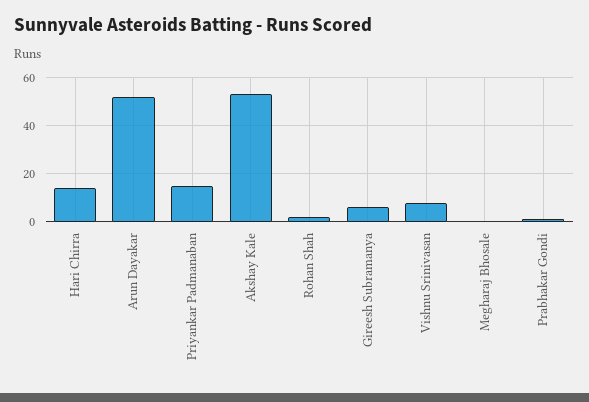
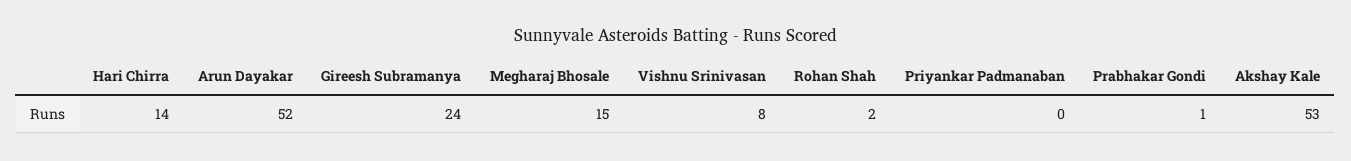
  {
    "Hari Chirra": 14,
    "Arun Dayakar": 52,
-   "Priyankar Padmanaban": 15,
+   "Priyankar Padmanaban": 0,
    "Akshay Kale": 53,
    "Rohan Shah": 2,
-   "Gireesh Subramanya": 5,
+   "Gireesh Subramanya": 24,
    "Vishnu Srinivasan": 8,
-   "Megharaj Bhosale": 0,
+   "Megharaj Bhosale": 15,
    "Prabhakar Gondi": 1
  }

